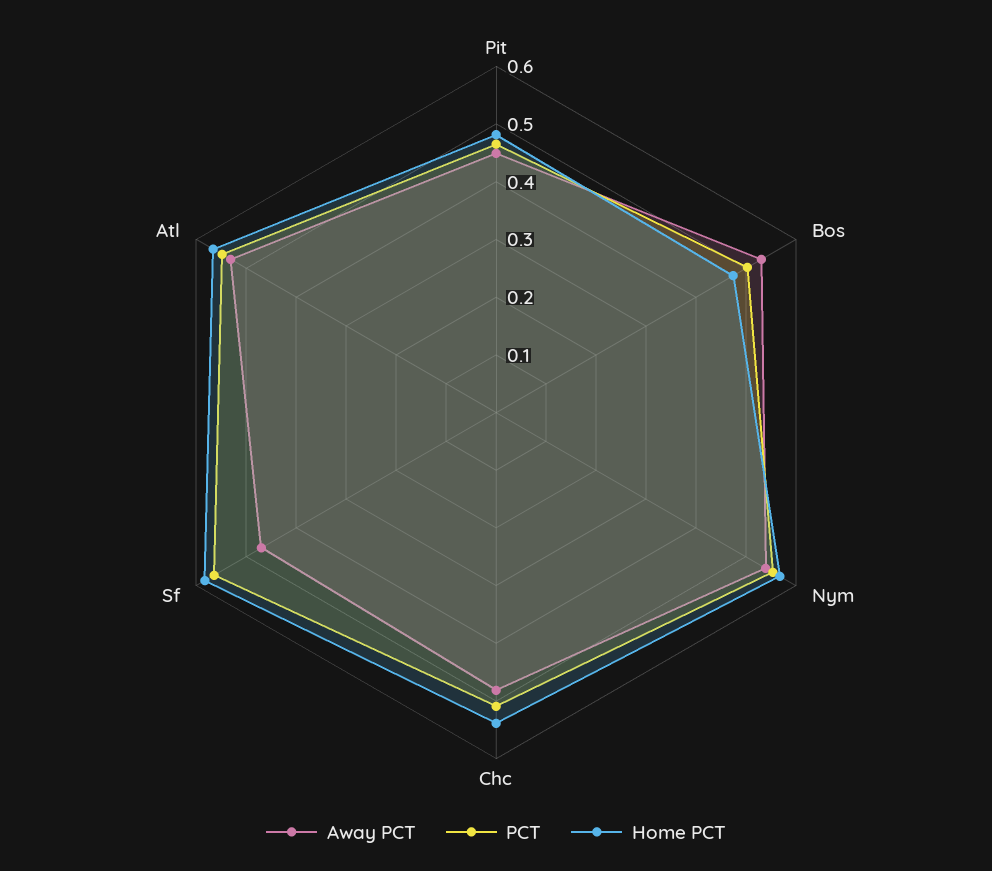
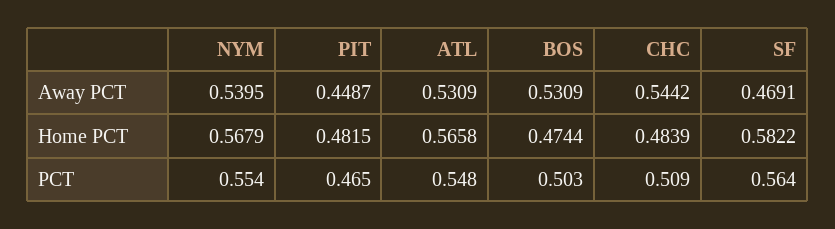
  {
    "Away PCT": {
      "Pit": 0.4487,
      "Bos": 0.5309,
      "Nym": 0.5395,
-     "Chc": 0.48,
+     "Chc": 0.5442,
      "Sf": 0.4691,
      "Atl": 0.5309
    },
    "PCT": {
      "Pit": 0.465,
      "Bos": 0.503,
      "Nym": 0.554,
      "Chc": 0.509,
      "Sf": 0.564,
      "Atl": 0.548
    },
    "Home PCT": {
      "Pit": 0.4815,
      "Bos": 0.4744,
      "Nym": 0.5679,
-     "Chc": 0.54,
+     "Chc": 0.4839,
      "Sf": 0.5822,
      "Atl": 0.5658
    }
  }

